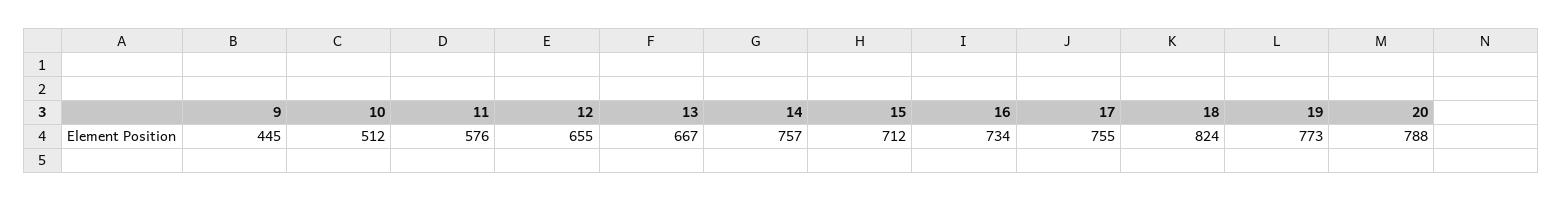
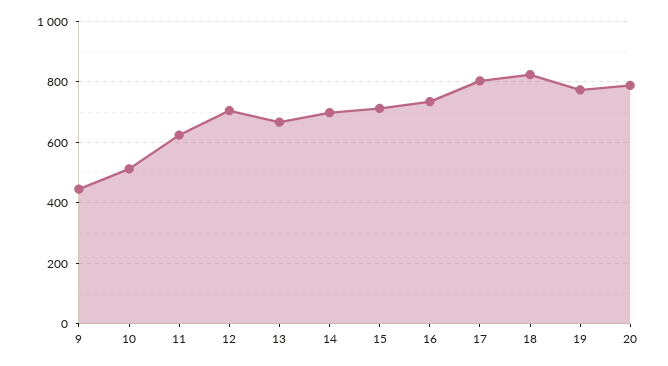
  {
    "9": 445,
    "10": 512,
-   "11": 576,
+   "11": 620,
-   "12": 655,
+   "12": 700,
    "13": 667,
-   "14": 757,
+   "14": 700,
    "15": 712,
    "16": 734,
-   "17": 755,
+   "17": 800,
    "18": 824,
    "19": 773,
    "20": 788
  }

